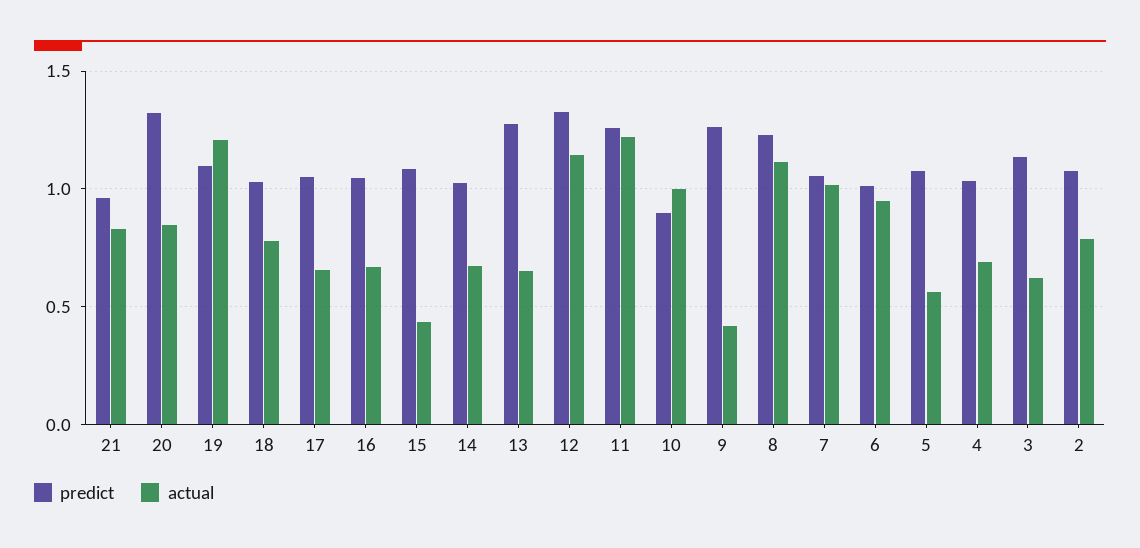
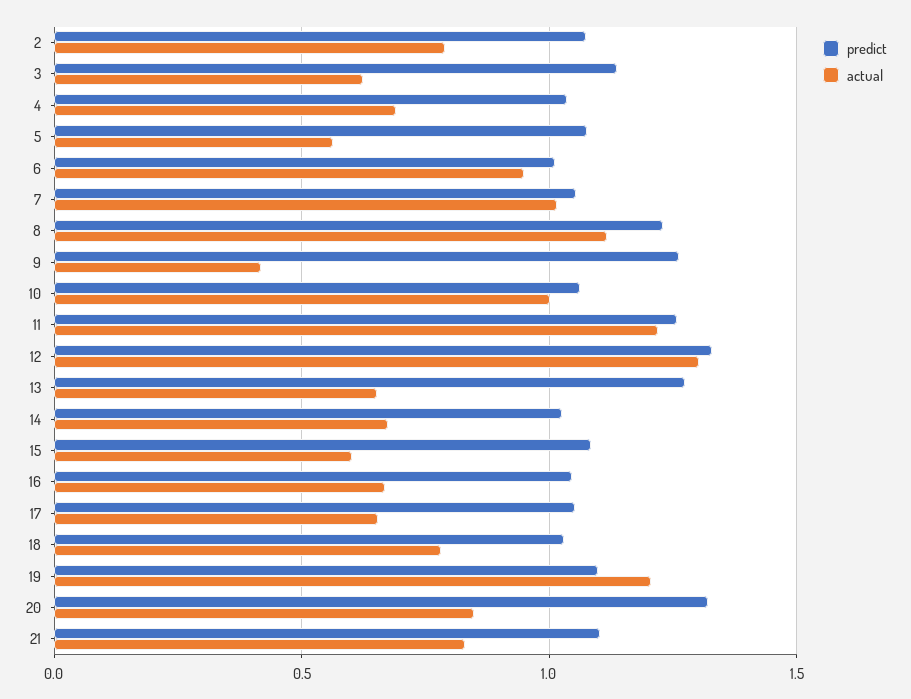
  {
    "predict": {
-     "21": 0.95,
+     "21": 1.1,
      "20": 1.3,
      "19": 1.1,
      "18": 1.05,
      "17": 1.05,
      "16": 1.05,
      "15": 1.1,
      "14": 1.05,
      "13": 1.3,
      "12": 1.35,
      "11": 1.25,
-     "10": 0.9,
+     "10": 1.05,
      "9": 1.25,
      "8": 1.25,
      "7": 1.05,
      "6": 1,
      "5": 1.1,
      "4": 1.05,
      "3": 1.15,
      "2": 1.1
    },
    "actual": {
      "21": 0.85,
      "20": 0.85,
      "19": 1.2,
      "18": 0.8,
      "17": 0.65,
      "16": 0.65,
-     "15": 0.45,
+     "15": 0.6,
      "14": 0.7,
      "13": 0.65,
-     "12": 1.15,
+     "12": 1.3,
      "11": 1.2,
      "10": 1,
      "9": 0.4,
      "8": 1.1,
      "7": 1,
      "6": 0.95,
      "5": 0.55,
      "4": 0.7,
      "3": 0.6,
      "2": 0.8
    }
  }

